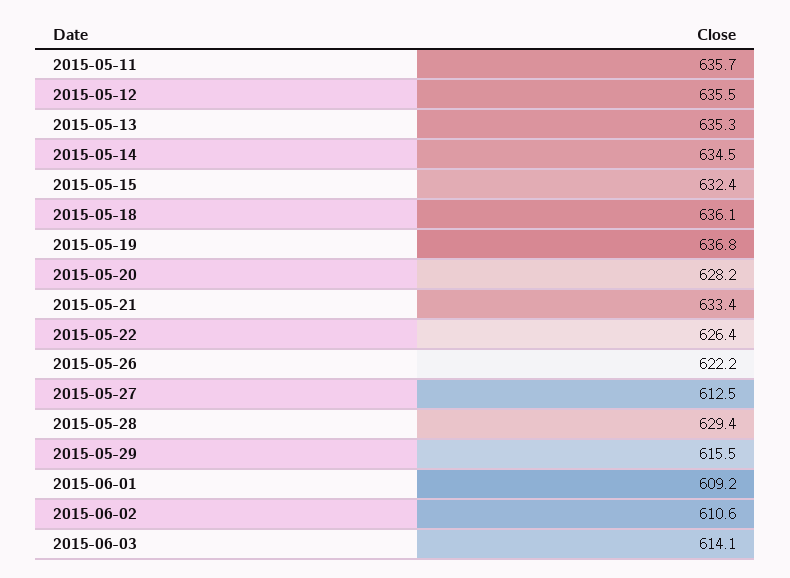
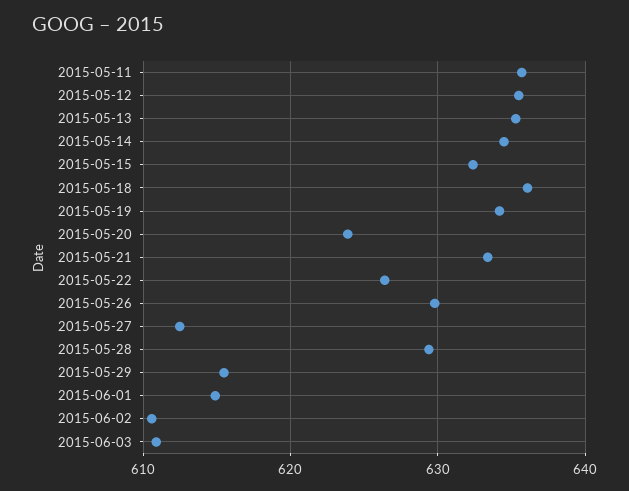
  {
    "2015-05-11": 635.7,
    "2015-05-12": 635.5,
    "2015-05-13": 635.3,
    "2015-05-14": 634.5,
    "2015-05-15": 632.4,
    "2015-05-18": 636.1,
-   "2015-05-19": 636.8,
+   "2015-05-19": 634,
-   "2015-05-20": 628.2,
+   "2015-05-20": 624,
    "2015-05-21": 633.4,
    "2015-05-22": 626.4,
-   "2015-05-26": 622.2,
+   "2015-05-26": 630,
    "2015-05-27": 612.5,
    "2015-05-28": 629.4,
    "2015-05-29": 615.5,
-   "2015-06-01": 609.2,
+   "2015-06-01": 615,
    "2015-06-02": 610.6,
-   "2015-06-03": 614.1
+   "2015-06-03": 611
  }

